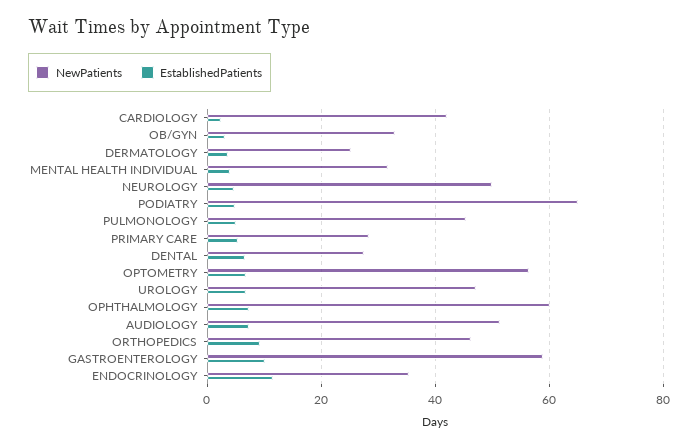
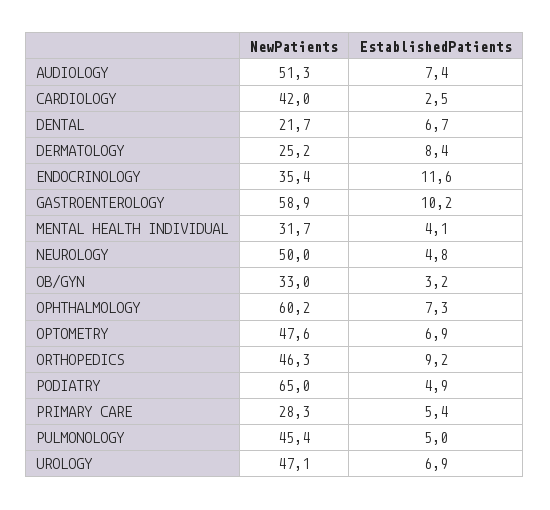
  {
    "NewPatients": {
      "CARDIOLOGY": 42,
      "OB/GYN": 33,
      "DERMATOLOGY": 25.2,
      "MENTAL HEALTH INDIVIDUAL": 31.7,
      "NEUROLOGY": 50,
      "PODIATRY": 65,
      "PULMONOLOGY": 45.4,
      "PRIMARY CARE": 28.3,
-     "DENTAL": 28,
+     "DENTAL": 21.7,
-     "OPTOMETRY": 56,
+     "OPTOMETRY": 47.6,
      "UROLOGY": 47.1,
      "OPHTHALMOLOGY": 60.2,
      "AUDIOLOGY": 51.3,
      "ORTHOPEDICS": 46.3,
      "GASTROENTEROLOGY": 58.9,
      "ENDOCRINOLOGY": 35.4
    },
    "EstablishedPatients": {
      "CARDIOLOGY": 2.5,
      "OB/GYN": 3.2,
-     "DERMATOLOGY": 4,
+     "DERMATOLOGY": 8.4,
      "MENTAL HEALTH INDIVIDUAL": 4.1,
      "NEUROLOGY": 4.8,
      "PODIATRY": 4.9,
      "PULMONOLOGY": 5,
      "PRIMARY CARE": 5.4,
      "DENTAL": 6.7,
      "OPTOMETRY": 6.9,
      "UROLOGY": 6.9,
      "OPHTHALMOLOGY": 7.3,
      "AUDIOLOGY": 7.4,
      "ORTHOPEDICS": 9.2,
      "GASTROENTEROLOGY": 10.2,
      "ENDOCRINOLOGY": 11.6
    }
  }

